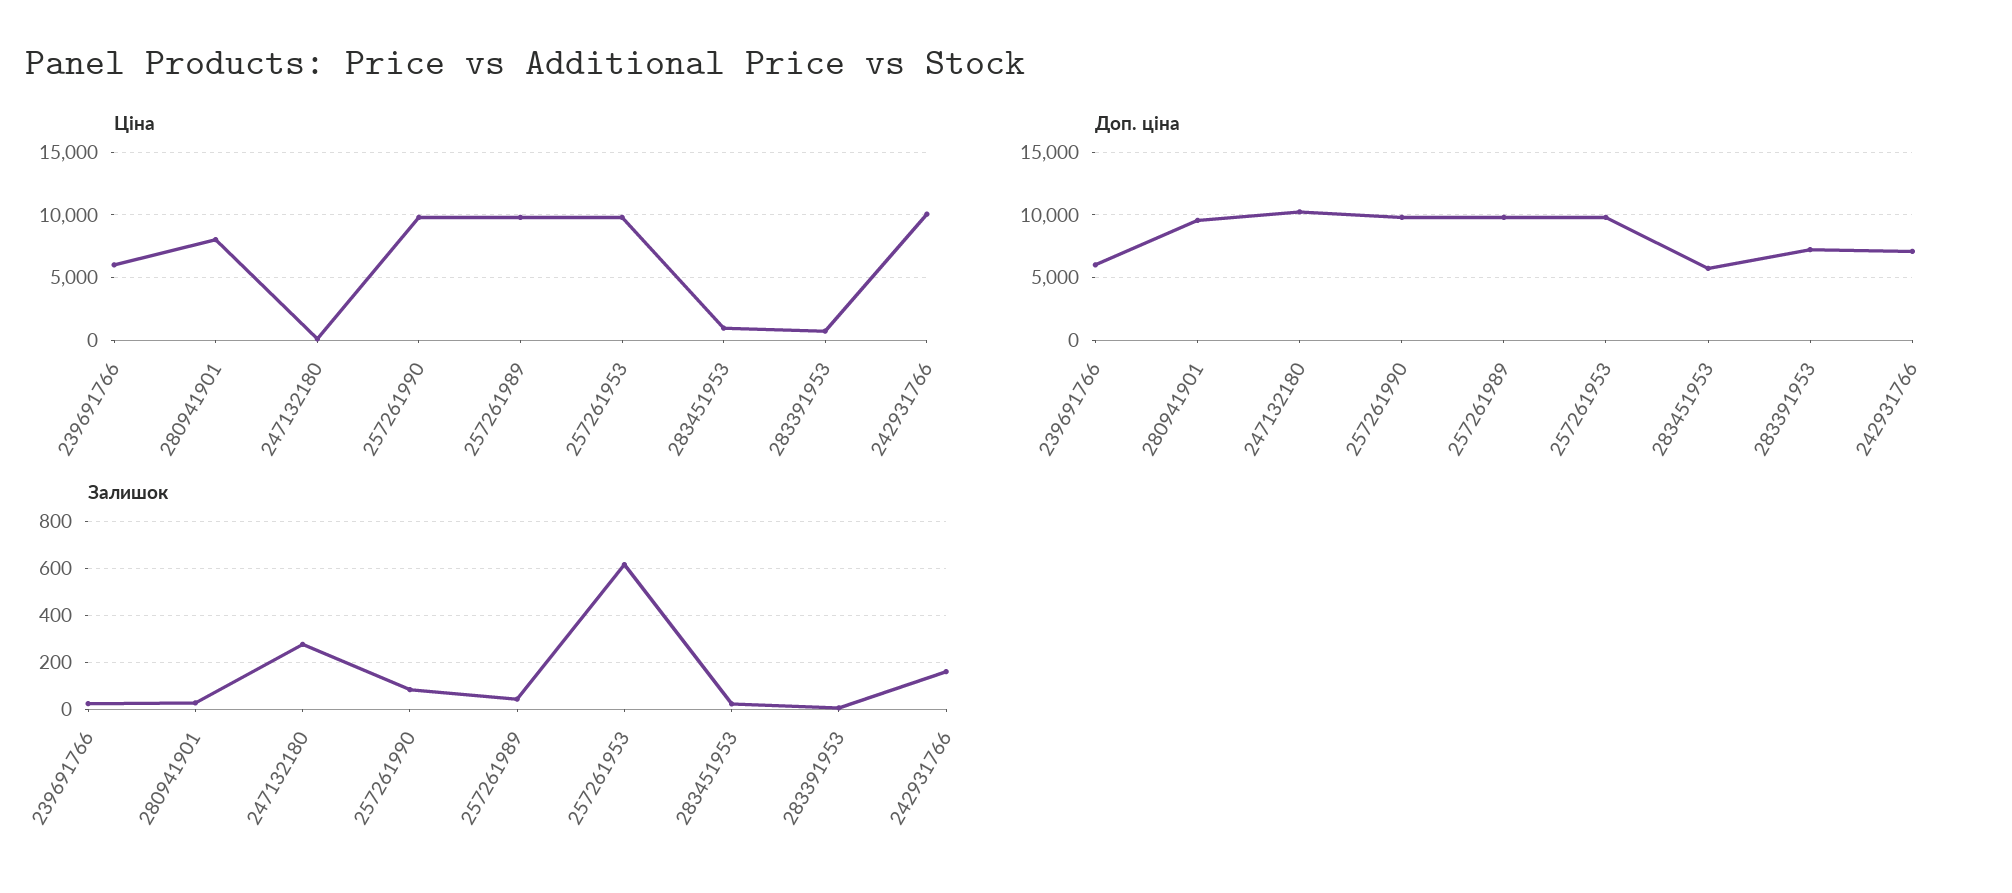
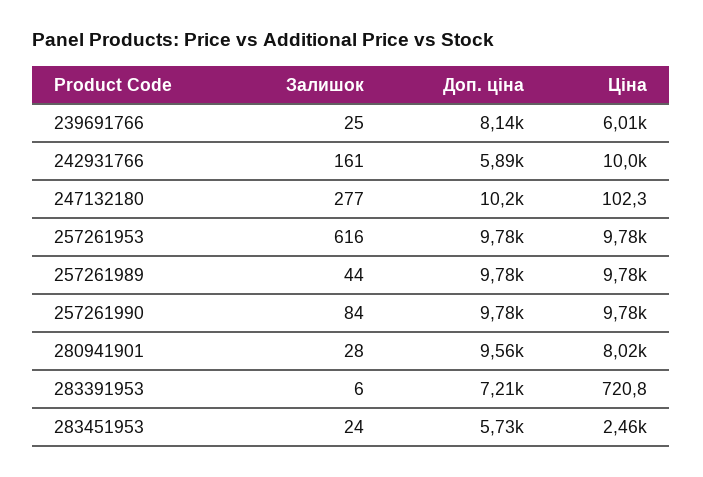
  {
    "Ціна": {
      "239691766": 6010,
      "280941901": 8020,
      "247132180": 102.3,
      "257261990": 9780,
      "257261989": 9780,
      "257261953": 9780,
-     "283451953": 1000,
+     "283451953": 2460,
      "283391953": 720.8,
      "242931766": 10000
    },
    "Доп. ціна": {
-     "239691766": 6000,
+     "239691766": 8140,
      "280941901": 9560,
      "247132180": 10200,
      "257261990": 9780,
      "257261989": 9780,
      "257261953": 9780,
      "283451953": 5730,
      "283391953": 7210,
-     "242931766": 7000
+     "242931766": 5890
    },
    "Залишок": {
      "239691766": 25,
      "280941901": 28,
      "247132180": 277,
      "257261990": 84,
      "257261989": 44,
      "257261953": 616,
      "283451953": 24,
      "283391953": 6,
      "242931766": 161
    }
  }

